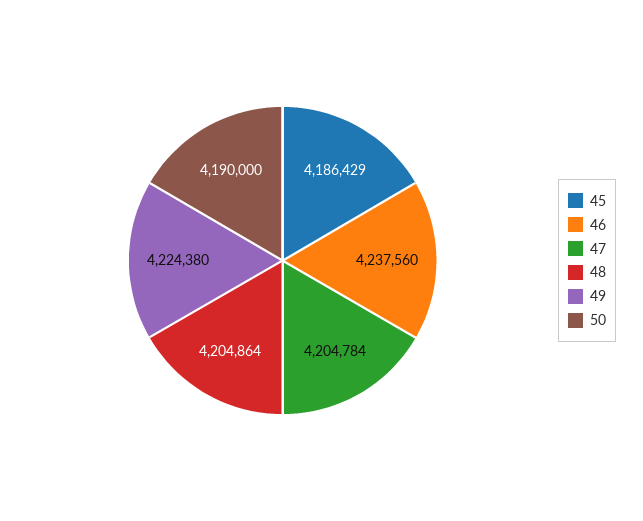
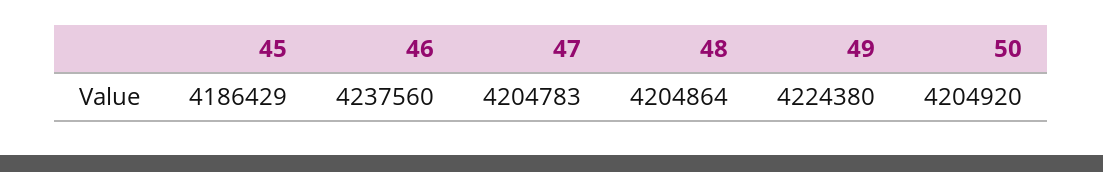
  {
    "45": 4186429,
    "46": 4237560,
-   "47": 4204784,
+   "47": 4204783,
    "48": 4204864,
    "49": 4224380,
-   "50": 4190000
+   "50": 4204920
  }

